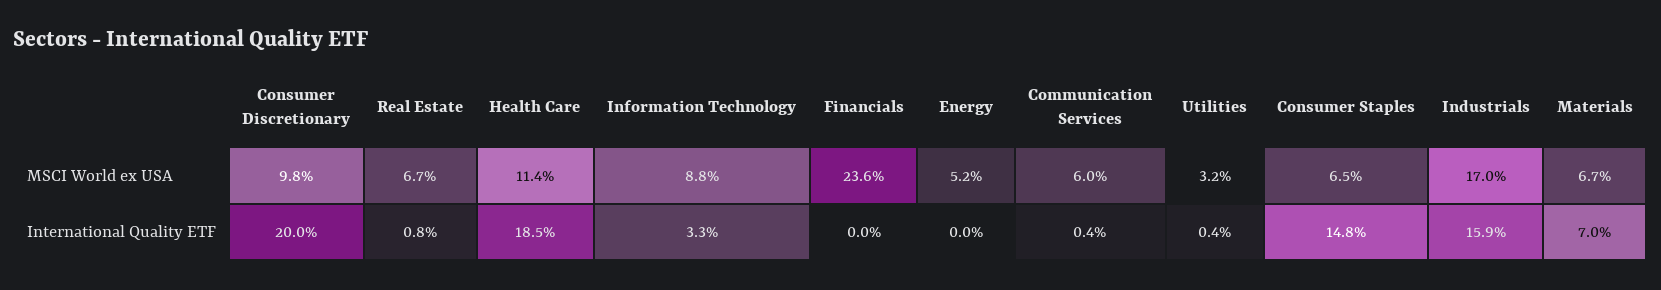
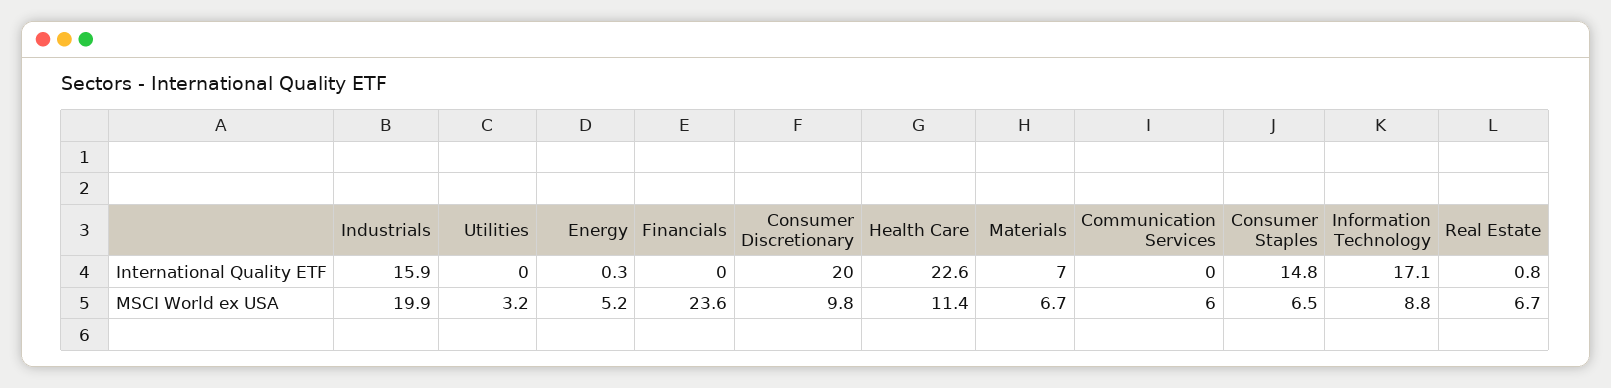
  {
    "Consumer Discretionary": {
      "MSCI World ex USA": 9.8,
      "International Quality ETF": 20
    },
    "Real Estate": {
      "MSCI World ex USA": 6.7,
      "International Quality ETF": 0.8
    },
    "Health Care": {
      "MSCI World ex USA": 11.4,
-     "International Quality ETF": 18.5
+     "International Quality ETF": 22.6
    },
    "Information Technology": {
      "MSCI World ex USA": 8.8,
-     "International Quality ETF": 3.3
+     "International Quality ETF": 17.1
    },
    "Financials": {
      "MSCI World ex USA": 23.6,
      "International Quality ETF": 0
    },
    "Energy": {
      "MSCI World ex USA": 5.2,
-     "International Quality ETF": 0
+     "International Quality ETF": 0.3
    },
    "Communication Services": {
      "MSCI World ex USA": 6,
-     "International Quality ETF": 0.4
+     "International Quality ETF": 0
    },
    "Utilities": {
      "MSCI World ex USA": 3.2,
-     "International Quality ETF": 0.4
+     "International Quality ETF": 0
    },
    "Consumer Staples": {
      "MSCI World ex USA": 6.5,
      "International Quality ETF": 14.8
    },
    "Industrials": {
-     "MSCI World ex USA": 17,
+     "MSCI World ex USA": 19.9,
      "International Quality ETF": 15.9
    },
    "Materials": {
      "MSCI World ex USA": 6.7,
      "International Quality ETF": 7
    }
  }

